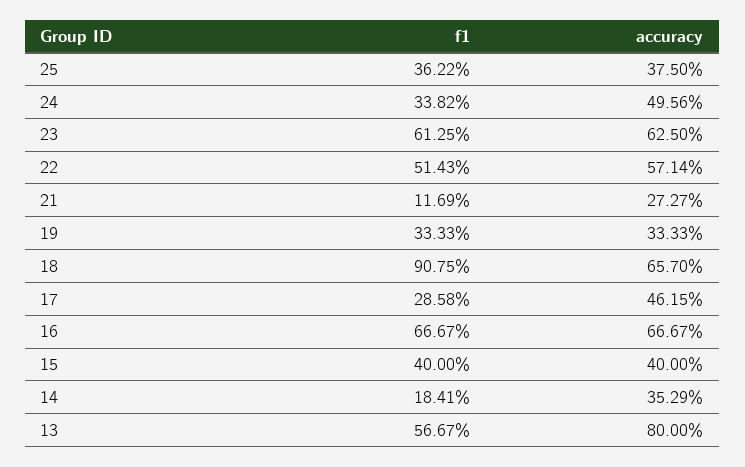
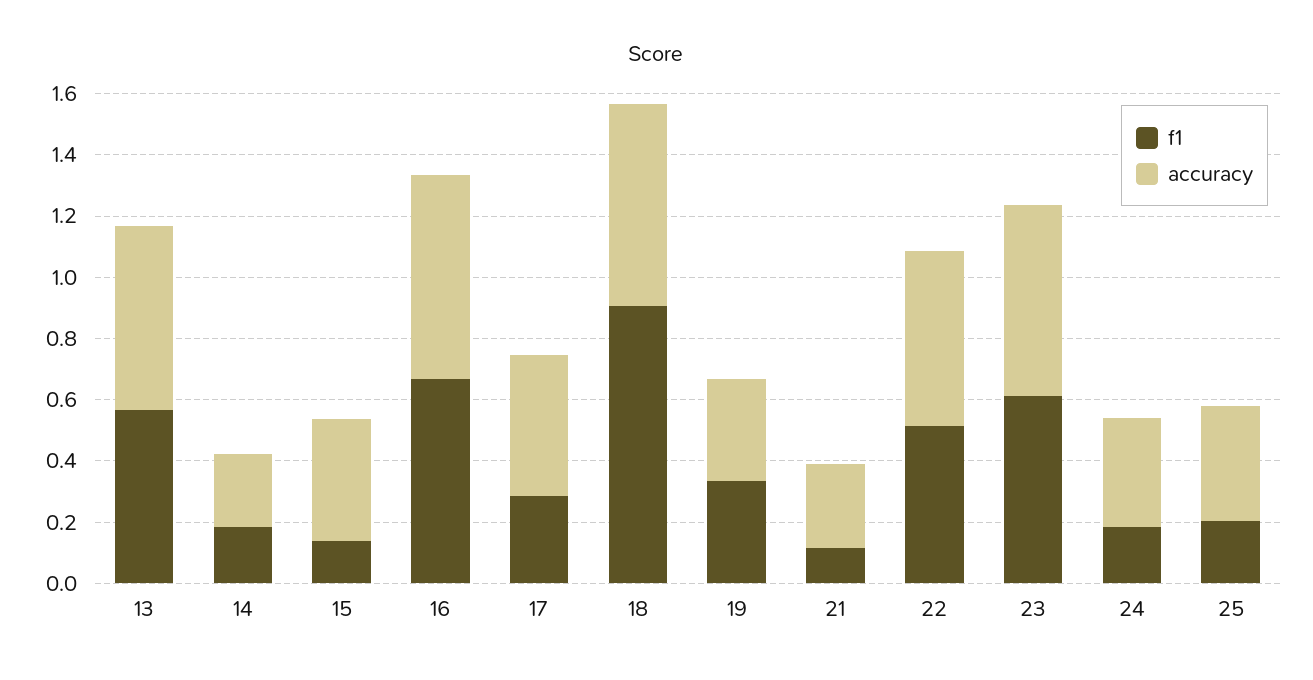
  {
    "f1": {
-     "25": 0.3622,
+     "25": 0.2,
-     "24": 0.3382,
+     "24": 0.2,
      "23": 0.6125,
      "22": 0.5143,
      "21": 0.1169,
      "19": 0.3333,
      "18": 0.9075,
      "17": 0.2858,
      "16": 0.6667,
-     "15": 0.4,
+     "15": 0.15,
      "14": 0.1841,
      "13": 0.5667
    },
    "accuracy": {
      "25": 0.375,
-     "24": 0.4956,
+     "24": 0.35,
      "23": 0.625,
      "22": 0.5714,
      "21": 0.2727,
      "19": 0.3333,
      "18": 0.657,
      "17": 0.4615,
      "16": 0.6667,
      "15": 0.4,
-     "14": 0.3529,
+     "14": 0.25,
-     "13": 0.8
+     "13": 0.6
    }
  }

